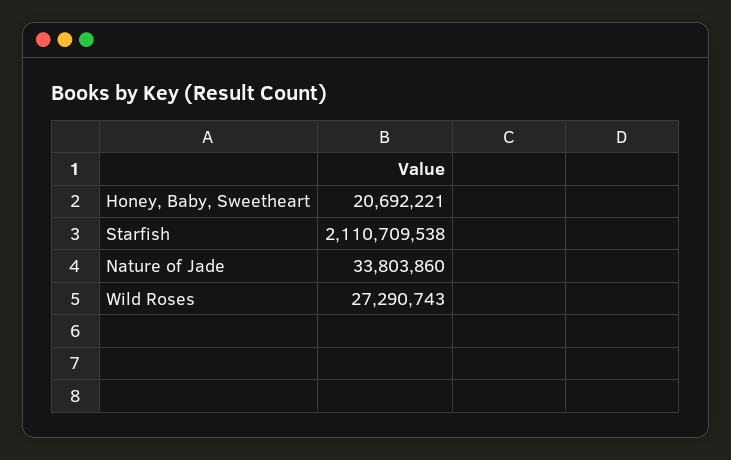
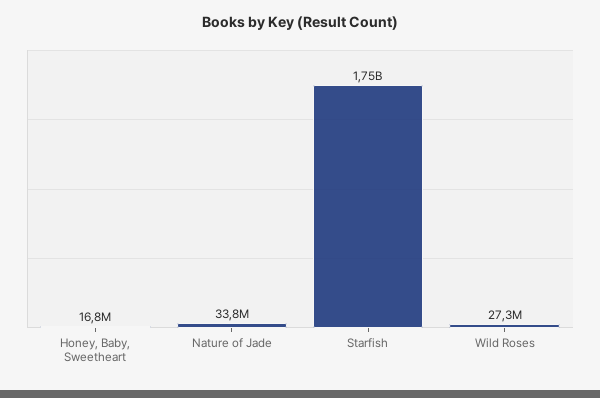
  {
-   "Honey, Baby, Sweetheart": 20692221,
+   "Honey, Baby, Sweetheart": 16800000,
-   "Starfish": 2110709538,
+   "Starfish": 1750000000,
    "Nature of Jade": 33803860,
    "Wild Roses": 27290743
  }

